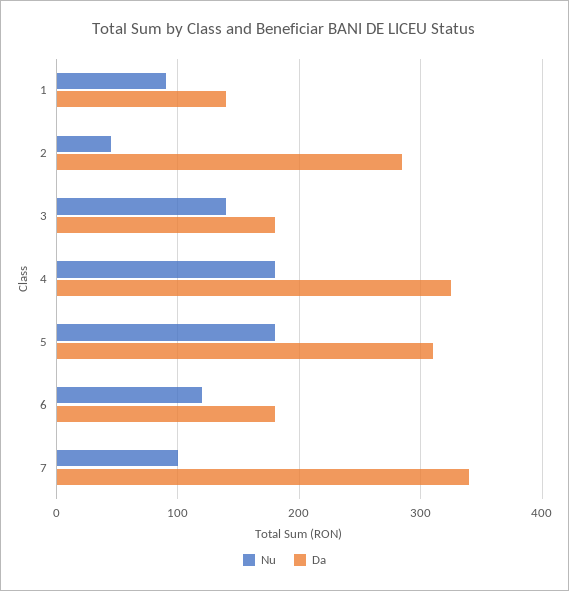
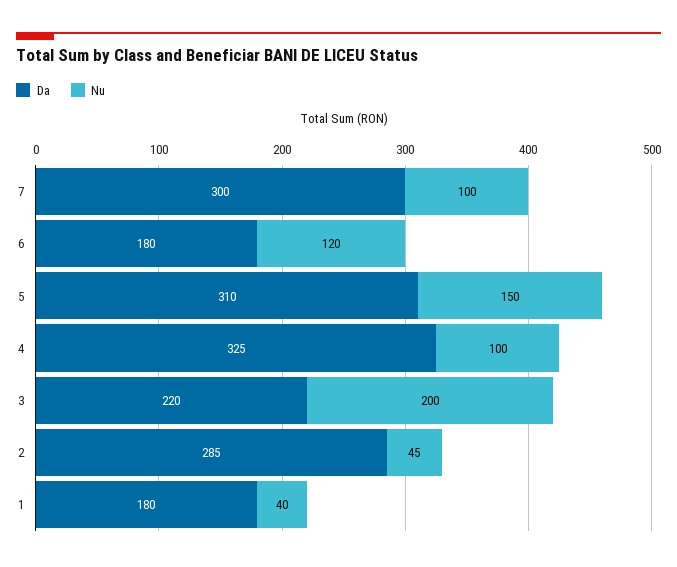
  {
    "Nu": {
-     "1": 90,
+     "1": 40,
      "2": 45,
-     "3": 140,
+     "3": 200,
-     "4": 180,
+     "4": 100,
-     "5": 180,
+     "5": 150,
      "6": 120,
      "7": 100
    },
    "Da": {
-     "1": 140,
+     "1": 180,
      "2": 285,
-     "3": 180,
+     "3": 220,
      "4": 325,
      "5": 310,
      "6": 180,
-     "7": 340
+     "7": 300
    }
  }

